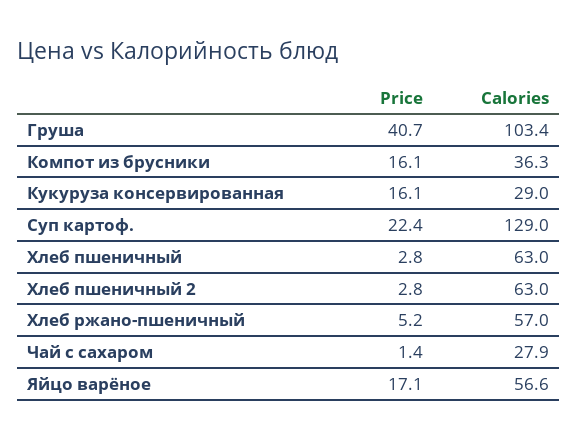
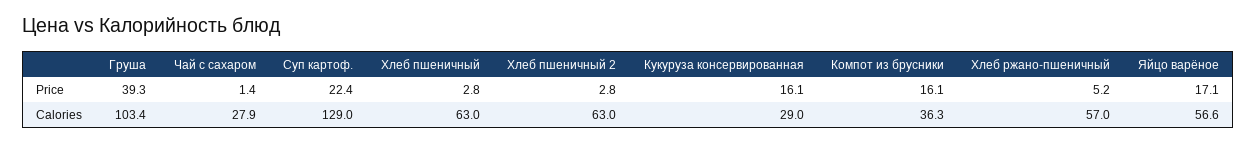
  {
    "Price": {
-     "Груша": 40.7,
+     "Груша": 39.3,
      "Компот из брусники": 16.1,
      "Кукуруза консервированная": 16.1,
      "Суп картоф.": 22.4,
      "Хлеб пшеничный": 2.8,
      "Хлеб пшеничный 2": 2.8,
      "Хлеб ржано-пшеничный": 5.2,
      "Чай с сахаром": 1.4,
      "Яйцо варёное": 17.1
    },
    "Calories": {
      "Груша": 103.4,
      "Компот из брусники": 36.3,
      "Кукуруза консервированная": 29,
      "Суп картоф.": 129,
      "Хлеб пшеничный": 63,
      "Хлеб пшеничный 2": 63,
      "Хлеб ржано-пшеничный": 57,
      "Чай с сахаром": 27.9,
      "Яйцо варёное": 56.6
    }
  }

